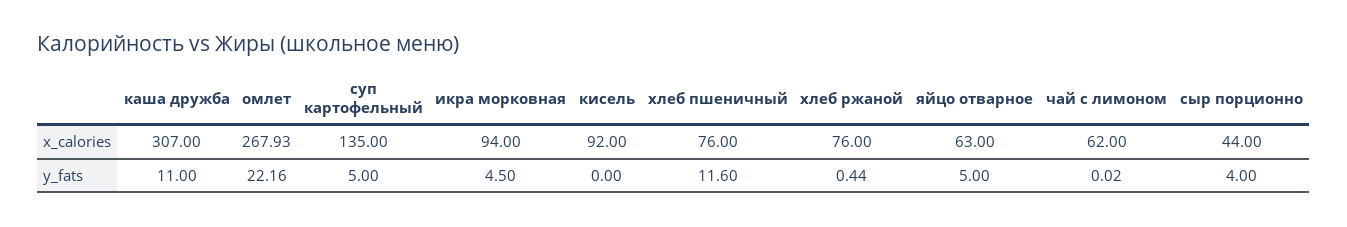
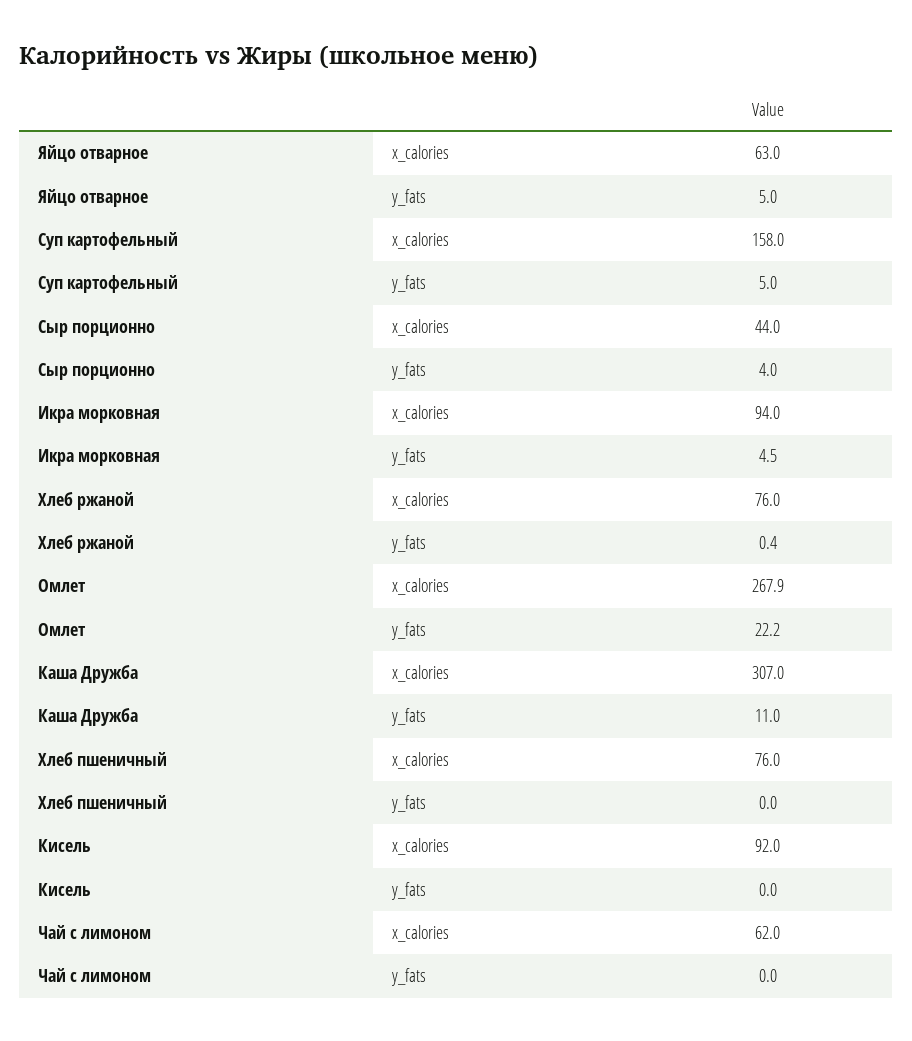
  {
    "каша дружба": {
      "x_calories": 307,
      "y_fats": 11
    },
    "омлет": {
      "x_calories": 267.93,
      "y_fats": 22.16
    },
    "суп картофельный": {
-     "x_calories": 135,
+     "x_calories": 158,
      "y_fats": 5
    },
    "икра морковная": {
      "x_calories": 94,
      "y_fats": 4.5
    },
    "кисель": {
      "x_calories": 92,
      "y_fats": 0
    },
    "хлеб пшеничный": {
      "x_calories": 76,
-     "y_fats": 11.6
+     "y_fats": 0
    },
    "хлеб ржаной": {
      "x_calories": 76,
      "y_fats": 0.44
    },
    "яйцо отварное": {
      "x_calories": 63,
      "y_fats": 5
    },
    "чай с лимоном": {
      "x_calories": 62,
      "y_fats": 0.02
    },
    "сыр порционно": {
      "x_calories": 44,
      "y_fats": 4
    }
  }

